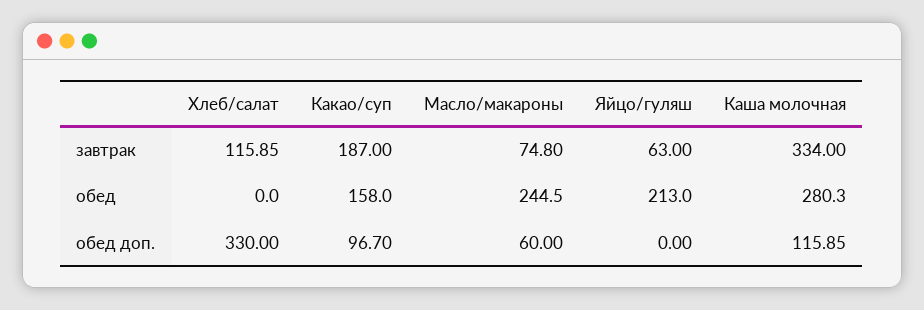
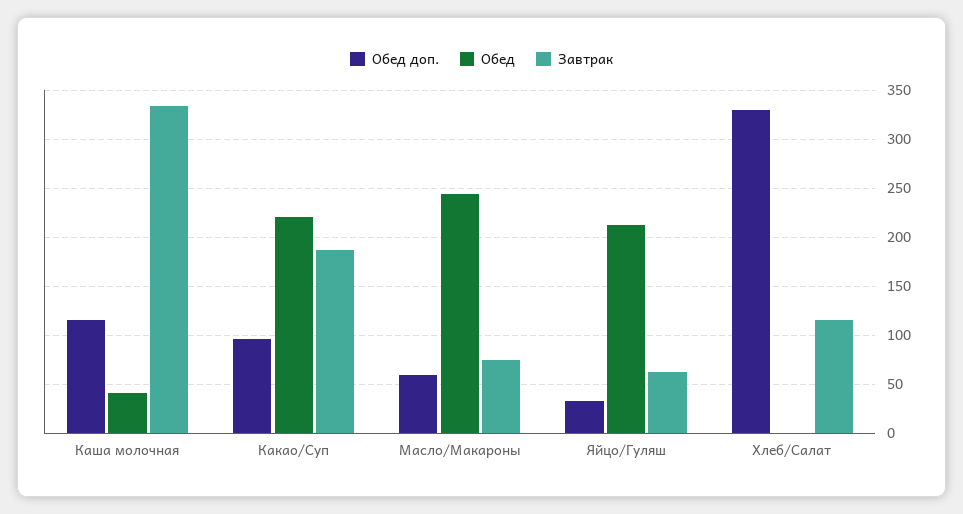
  {
    "завтрак": {
      "Хлеб/салат": 115.85,
      "Какао/суп": 187,
      "Масло/макароны": 74.8,
      "Яйцо/гуляш": 63,
      "Каша молочная": 334
    },
    "обед": {
      "Хлеб/салат": 0,
-     "Какао/суп": 158,
+     "Какао/суп": 220,
      "Масло/макароны": 244.5,
      "Яйцо/гуляш": 213,
-     "Каша молочная": 280.3
+     "Каша молочная": 40
    },
    "обед доп.": {
      "Хлеб/салат": 330,
      "Какао/суп": 96.7,
      "Масло/макароны": 60,
-     "Яйцо/гуляш": 0,
+     "Яйцо/гуляш": 30,
      "Каша молочная": 115.85
    }
  }

